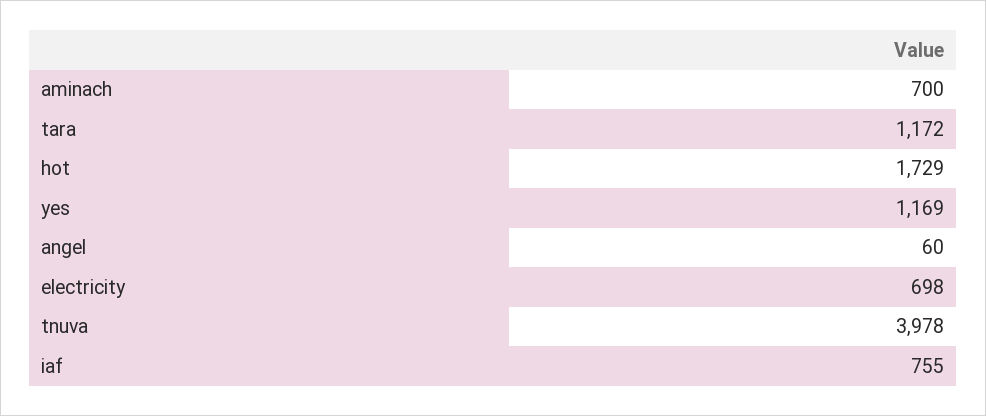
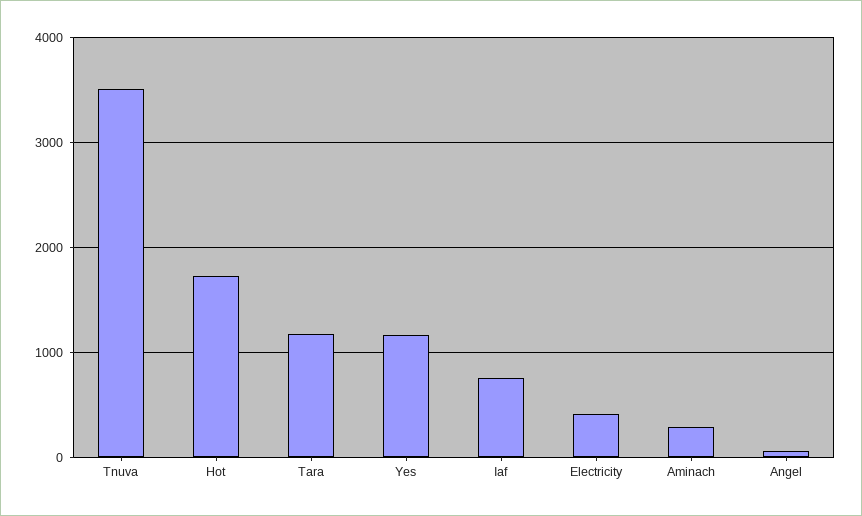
  {
-   "aminach": 700,
+   "aminach": 300,
    "tara": 1172,
    "hot": 1729,
    "yes": 1169,
    "angel": 60,
-   "electricity": 698,
+   "electricity": 400,
-   "tnuva": 3978,
+   "tnuva": 3500,
    "iaf": 755
  }

